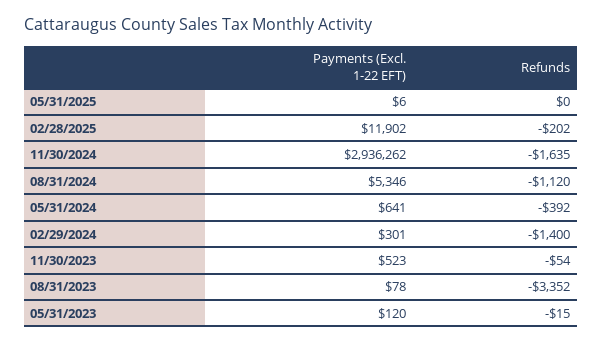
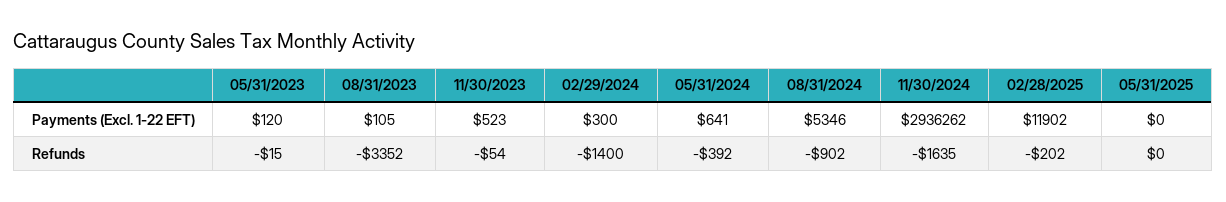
  {
    "Payments (Excl. 1-22 EFT)": {
-     "05/31/2025": 6,
+     "05/31/2025": 0,
      "02/28/2025": 11902,
      "11/30/2024": 2936262,
      "08/31/2024": 5346,
      "05/31/2024": 641,
-     "02/29/2024": 301,
+     "02/29/2024": 300,
      "11/30/2023": 523,
-     "08/31/2023": 78,
+     "08/31/2023": 105,
      "05/31/2023": 120
    },
    "Refunds": {
      "05/31/2025": 0,
      "02/28/2025": -202,
      "11/30/2024": -1635,
-     "08/31/2024": -1120,
+     "08/31/2024": -902,
      "05/31/2024": -392,
      "02/29/2024": -1400,
      "11/30/2023": -54,
      "08/31/2023": -3352,
      "05/31/2023": -15
    }
  }

